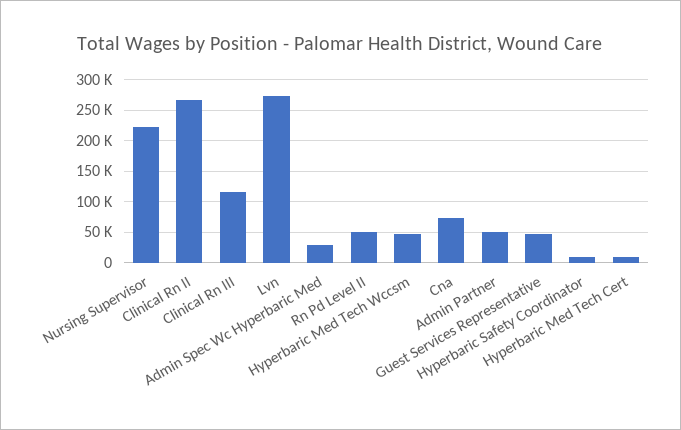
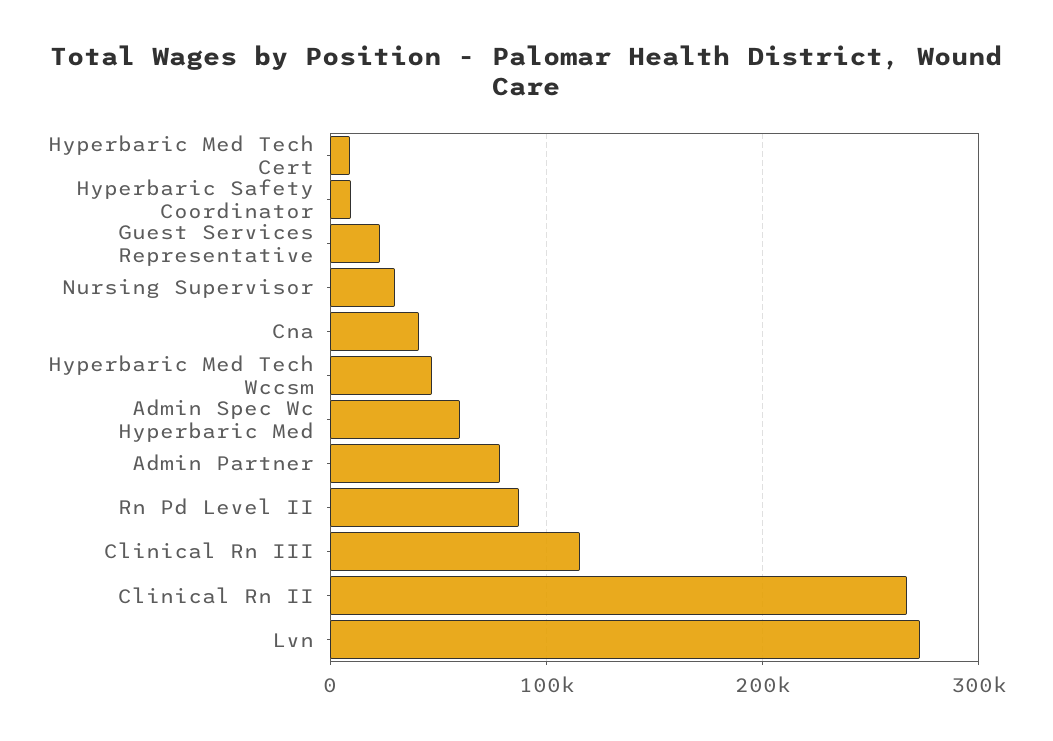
  {
-   "Nursing Supervisor": 220000,
+   "Nursing Supervisor": 30000,
    "Clinical Rn II": 270000,
    "Clinical Rn III": 120000,
    "Lvn": 270000,
-   "Admin Spec Wc Hyperbaric Med": 30000,
+   "Admin Spec Wc Hyperbaric Med": 60000,
-   "Rn Pd Level II": 50000,
+   "Rn Pd Level II": 90000,
    "Hyperbaric Med Tech Wccsm": 50000,
-   "Cna": 70000,
+   "Cna": 40000,
-   "Admin Partner": 50000,
+   "Admin Partner": 80000,
-   "Guest Services Representative": 50000,
+   "Guest Services Representative": 20000,
    "Hyperbaric Safety Coordinator": 10000,
    "Hyperbaric Med Tech Cert": 10000
  }

